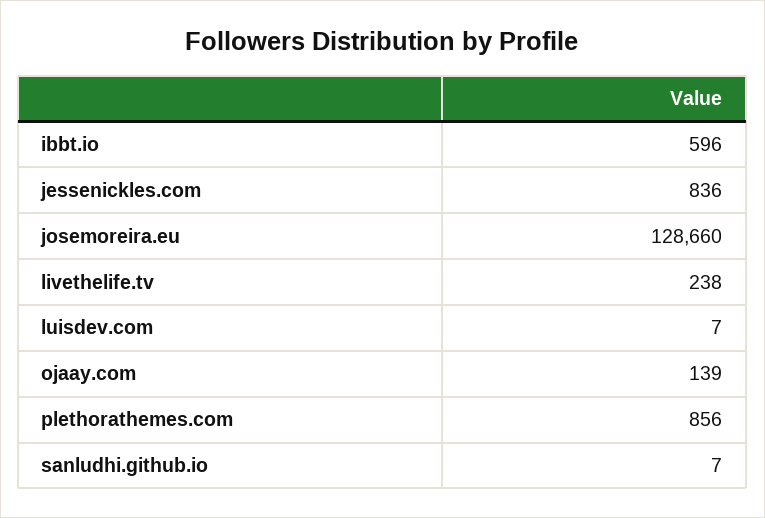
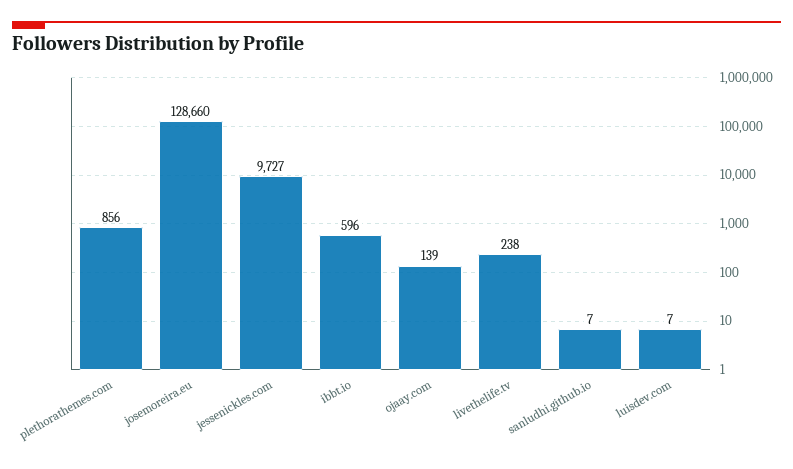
  {
    "ibbt.io": 596,
-   "jessenickles.com": 836,
+   "jessenickles.com": 9727,
    "josemoreira.eu": 128660,
    "livethelife.tv": 238,
    "luisdev.com": 7,
    "ojaay.com": 139,
    "plethorathemes.com": 856,
    "sanludhi.github.io": 7
  }

